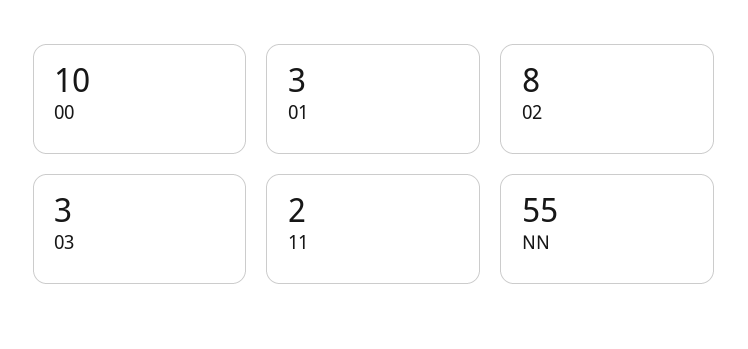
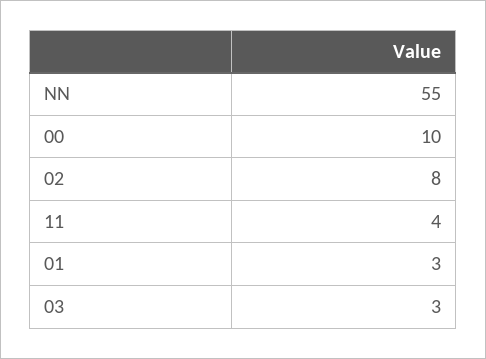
  {
    "00": 10,
    "01": 3,
    "02": 8,
    "03": 3,
-   "11": 2,
+   "11": 4,
    "NN": 55
  }

